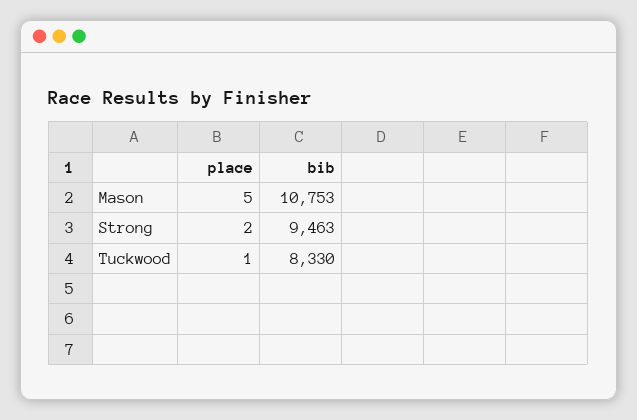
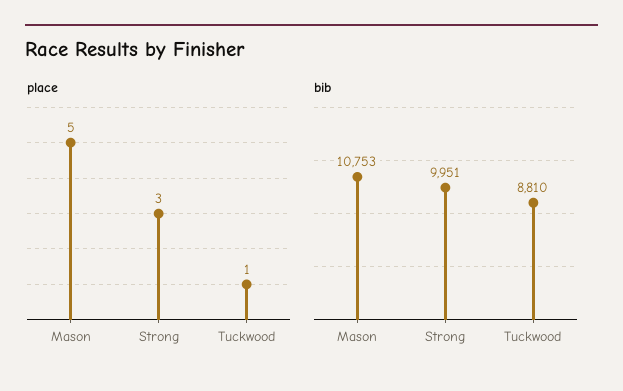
  {
    "place": {
      "Mason": 5,
-     "Strong": 2,
+     "Strong": 3,
      "Tuckwood": 1
    },
    "bib": {
      "Mason": 10753,
-     "Strong": 9463,
+     "Strong": 9951,
-     "Tuckwood": 8330
+     "Tuckwood": 8810
    }
  }

